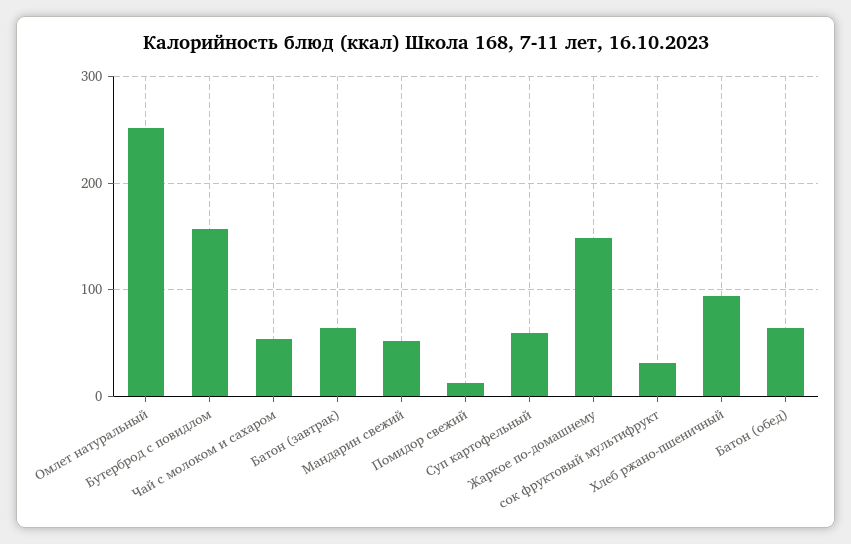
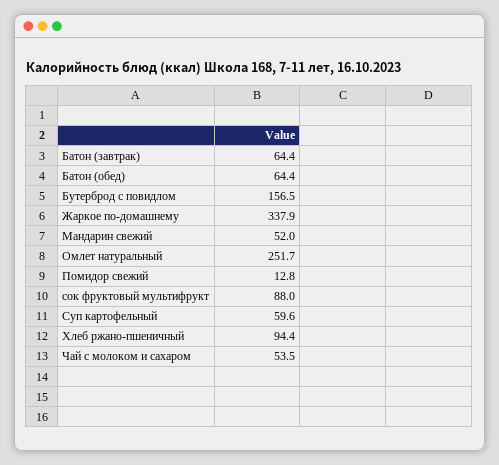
  {
    "Омлет натуральный": 251.7,
    "Бутерброд с повидлом": 156.5,
    "Чай с молоком и сахаром": 53.5,
    "Батон (завтрак)": 64.4,
    "Мандарин свежий": 52,
    "Помидор свежий": 12.8,
    "Суп картофельный": 59.6,
-   "Жаркое по-домашнему": 150,
+   "Жаркое по-домашнему": 337.9,
-   "сок фруктовый мультифрукт": 30,
+   "сок фруктовый мультифрукт": 88,
    "Хлеб ржано-пшеничный": 94.4,
    "Батон (обед)": 64.4
  }

